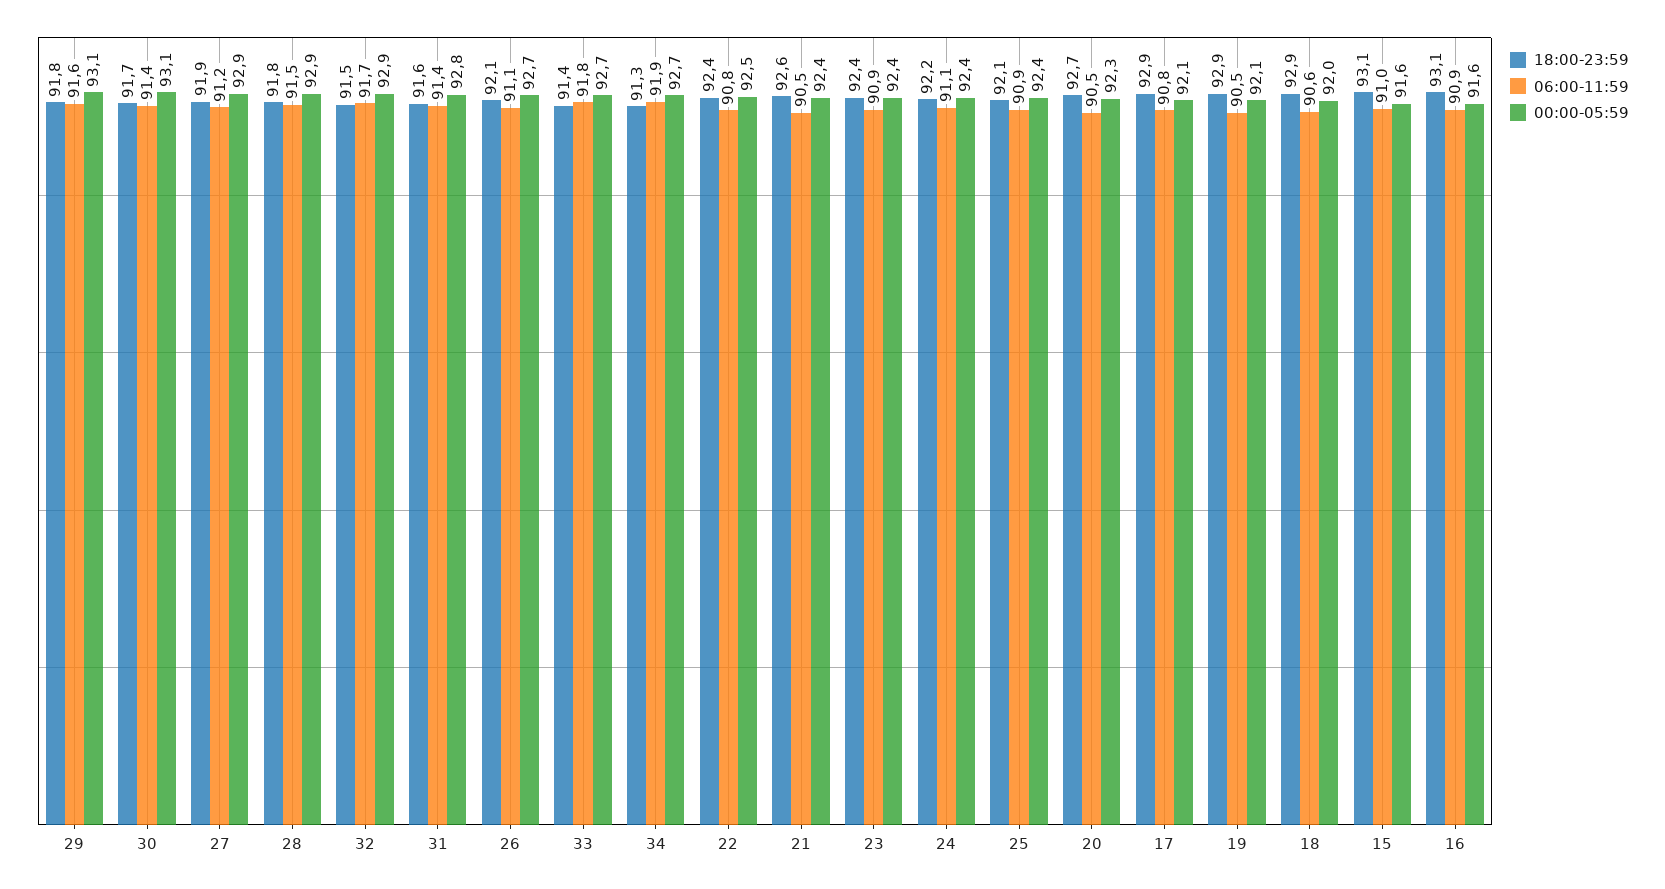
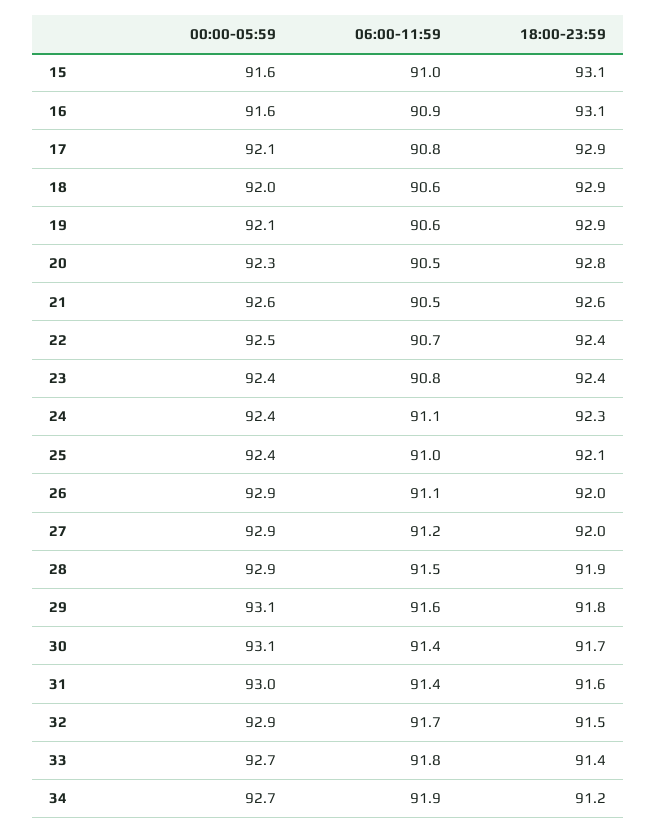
  {
    "18:00-23:59": {
      "29": 91.8,
      "30": 91.7,
-     "27": 91.9,
+     "27": 92,
-     "28": 91.8,
+     "28": 91.9,
      "32": 91.5,
      "31": 91.6,
-     "26": 92.1,
+     "26": 92,
      "33": 91.4,
-     "34": 91.3,
+     "34": 91.2,
      "22": 92.4,
      "21": 92.6,
      "23": 92.4,
-     "24": 92.2,
+     "24": 92.3,
      "25": 92.1,
-     "20": 92.7,
+     "20": 92.8,
      "17": 92.9,
      "19": 92.9,
      "18": 92.9,
      "15": 93.1,
      "16": 93.1
    },
    "06:00-11:59": {
      "29": 91.6,
      "30": 91.4,
      "27": 91.2,
      "28": 91.5,
      "32": 91.7,
      "31": 91.4,
      "26": 91.1,
      "33": 91.8,
      "34": 91.9,
-     "22": 90.8,
+     "22": 90.7,
      "21": 90.5,
-     "23": 90.9,
+     "23": 90.8,
      "24": 91.1,
-     "25": 90.9,
+     "25": 91,
      "20": 90.5,
      "17": 90.8,
-     "19": 90.5,
+     "19": 90.6,
      "18": 90.6,
      "15": 91,
      "16": 90.9
    },
    "00:00-05:59": {
      "29": 93.1,
      "30": 93.1,
      "27": 92.9,
      "28": 92.9,
      "32": 92.9,
-     "31": 92.8,
+     "31": 93,
-     "26": 92.7,
+     "26": 92.9,
      "33": 92.7,
      "34": 92.7,
      "22": 92.5,
-     "21": 92.4,
+     "21": 92.6,
      "23": 92.4,
      "24": 92.4,
      "25": 92.4,
      "20": 92.3,
      "17": 92.1,
      "19": 92.1,
      "18": 92,
      "15": 91.6,
      "16": 91.6
    }
  }

